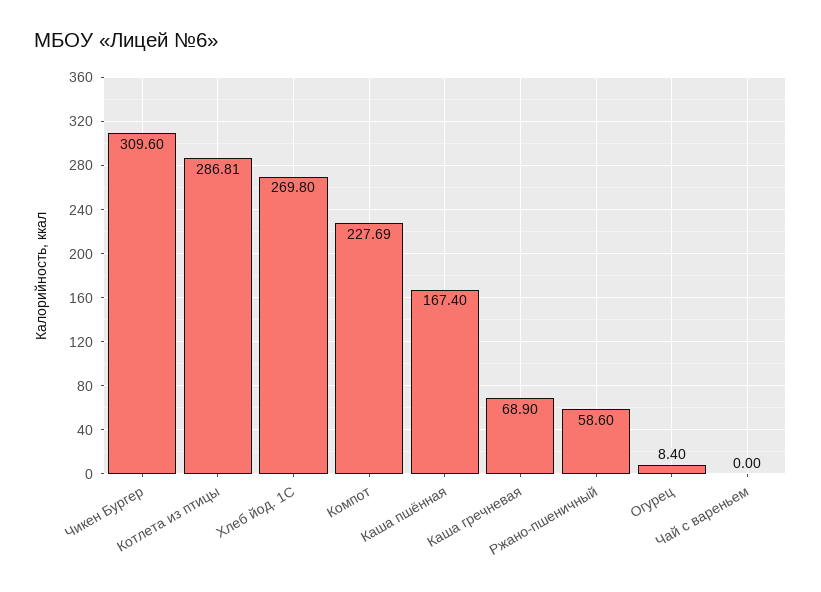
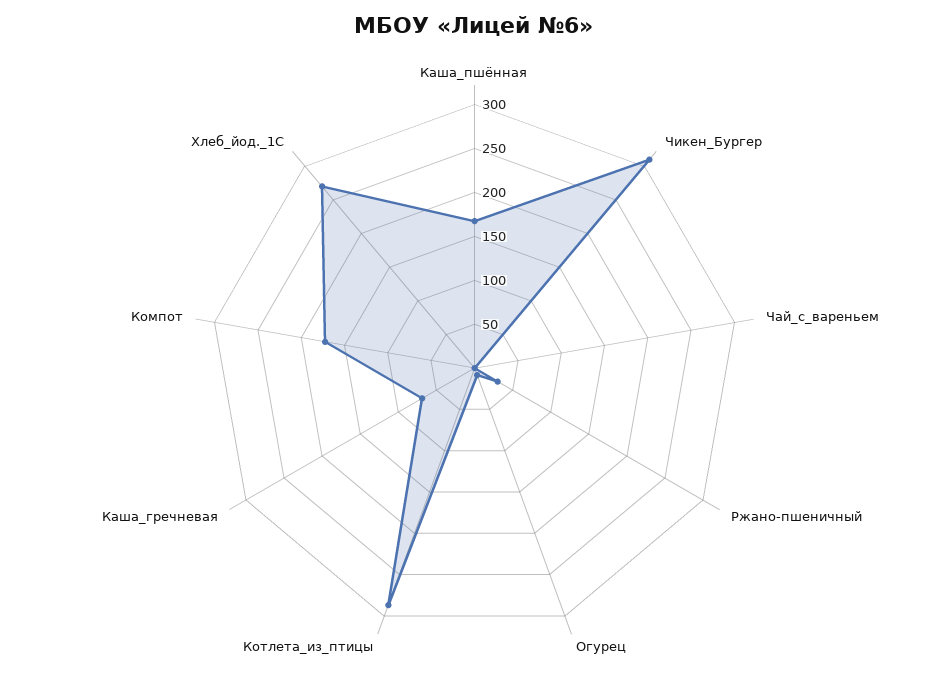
  {
    "Чикен Бургер": 309.6,
    "Котлета из птицы": 286.81,
    "Хлеб йод. 1С": 269.8,
-   "Компот": 227.69,
+   "Компот": 170,
    "Каша пшённая": 167.4,
    "Каша гречневая": 68.9,
-   "Ржано-пшеничный": 58.6,
+   "Ржано-пшеничный": 30,
    "Огурец": 8.4,
    "Чай с вареньем": 0
  }

